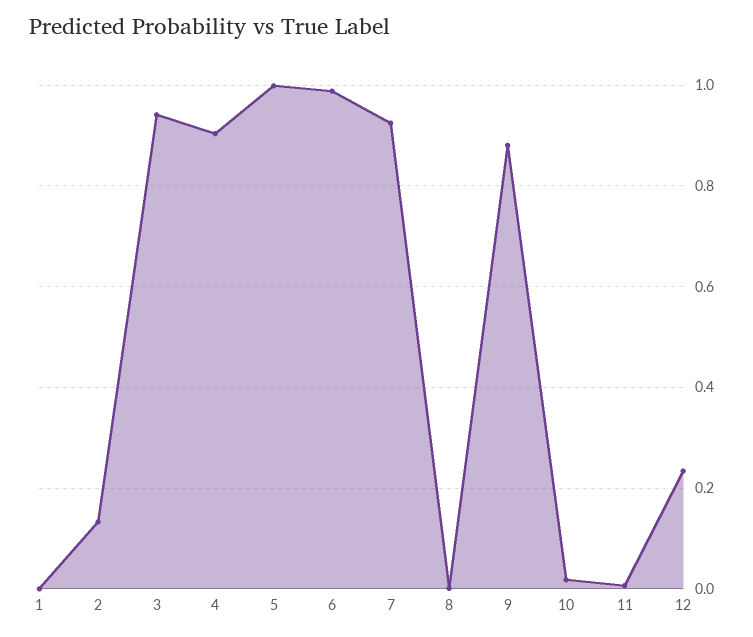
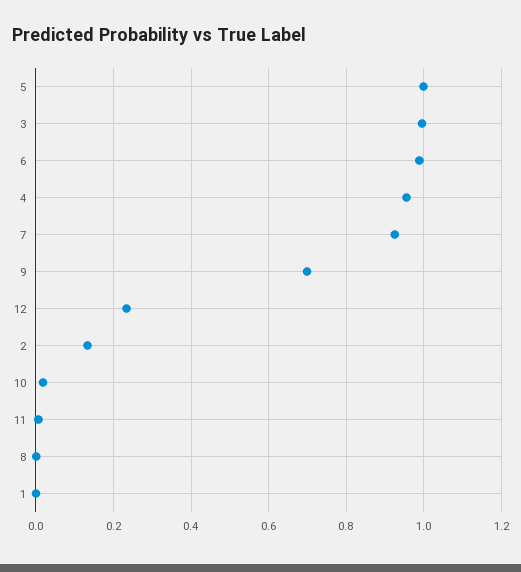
  {
    "1": 0,
    "2": 0.14,
-   "3": 0.94,
+   "3": 1,
-   "4": 0.9,
+   "4": 0.96,
    "5": 1,
    "6": 0.98,
    "7": 0.92,
    "8": 0,
-   "9": 0.88,
+   "9": 0.7,
    "10": 0.02,
    "11": 0,
    "12": 0.24
  }

